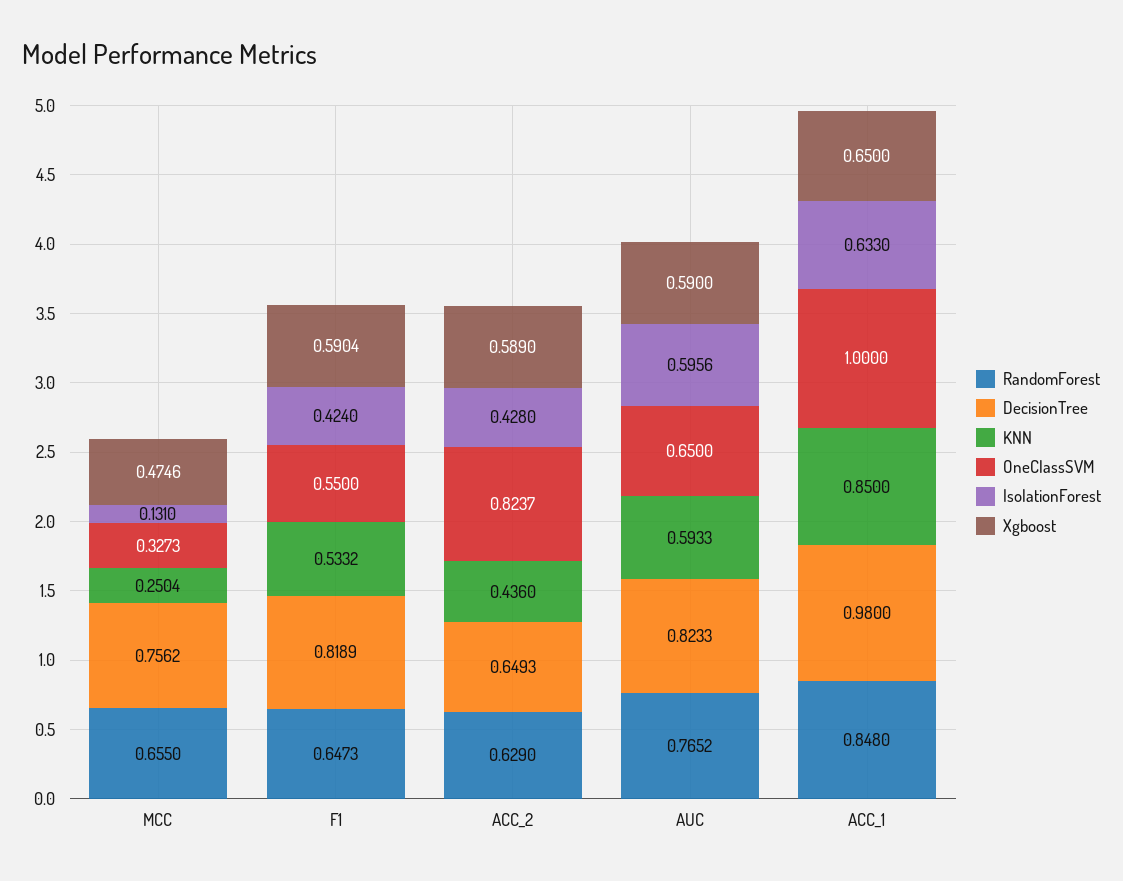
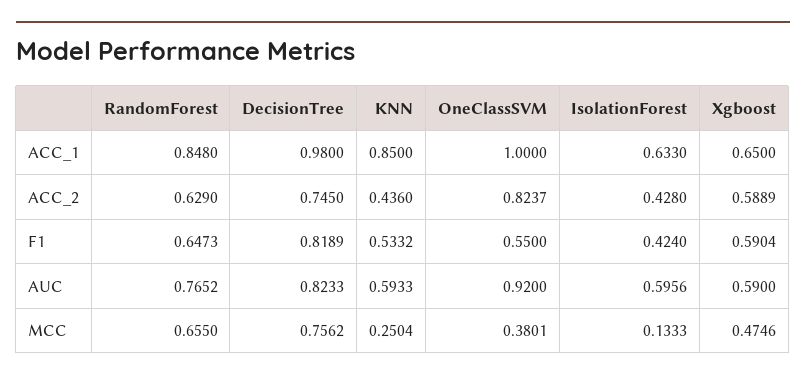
  {
    "RandomForest": {
      "MCC": 0.655,
      "F1": 0.6473,
      "ACC_2": 0.629,
      "AUC": 0.7652,
      "ACC_1": 0.848
    },
    "DecisionTree": {
      "MCC": 0.7562,
      "F1": 0.8189,
-     "ACC_2": 0.6493,
+     "ACC_2": 0.745,
      "AUC": 0.8233,
      "ACC_1": 0.98
    },
    "KNN": {
      "MCC": 0.2504,
      "F1": 0.5332,
      "ACC_2": 0.436,
      "AUC": 0.5933,
      "ACC_1": 0.85
    },
    "OneClassSVM": {
-     "MCC": 0.3273,
+     "MCC": 0.3801,
      "F1": 0.55,
      "ACC_2": 0.8237,
-     "AUC": 0.65,
+     "AUC": 0.92,
      "ACC_1": 1
    },
    "IsolationForest": {
-     "MCC": 0.131,
+     "MCC": 0.1333,
      "F1": 0.424,
      "ACC_2": 0.428,
      "AUC": 0.5956,
      "ACC_1": 0.633
    },
    "Xgboost": {
      "MCC": 0.4746,
      "F1": 0.5904,
-     "ACC_2": 0.589,
+     "ACC_2": 0.5889,
      "AUC": 0.59,
      "ACC_1": 0.65
    }
  }

